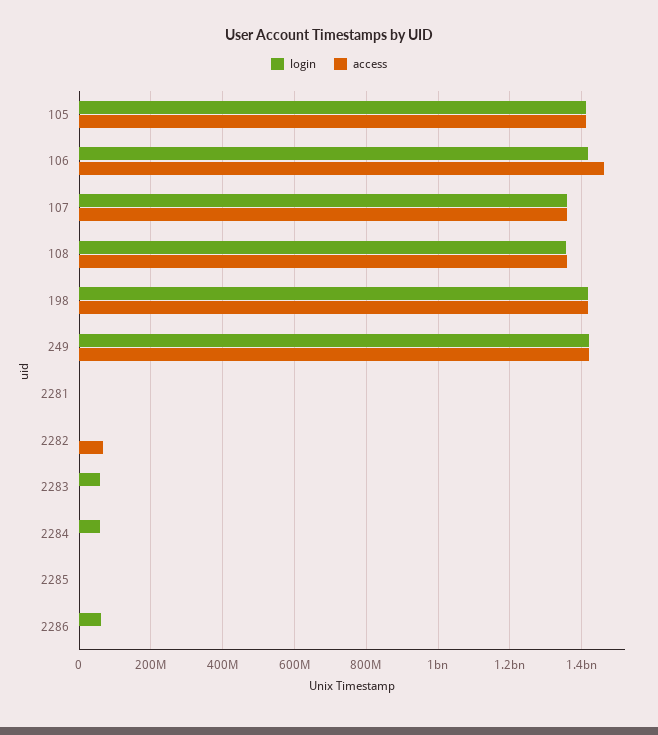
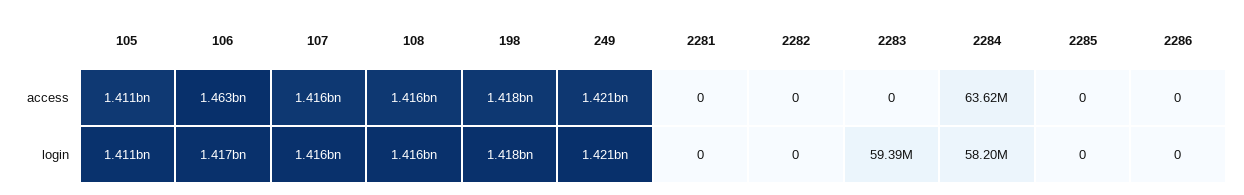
  {
    "login": {
      "105": 1411000000,
      "106": 1417000000,
-     "107": 1360000000,
+     "107": 1416000000,
-     "108": 1360000000,
+     "108": 1416000000,
      "198": 1418000000,
      "249": 1421000000,
      "2281": 0,
      "2282": 0,
      "2283": 59390000,
      "2284": 58200000,
      "2285": 0,
-     "2286": 60000000
+     "2286": 0
    },
    "access": {
      "105": 1411000000,
      "106": 1463000000,
-     "107": 1360000000,
+     "107": 1416000000,
-     "108": 1360000000,
+     "108": 1416000000,
      "198": 1418000000,
      "249": 1421000000,
      "2281": 0,
-     "2282": 60000000,
+     "2282": 0,
      "2283": 0,
-     "2284": 0,
+     "2284": 63620000,
      "2285": 0,
      "2286": 0
    }
  }

